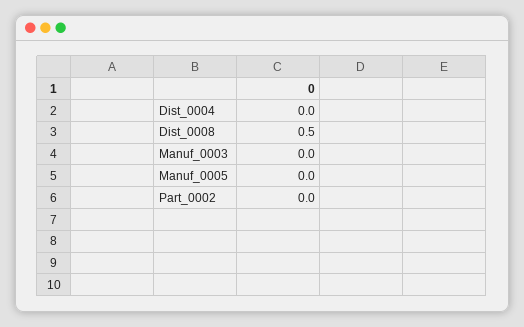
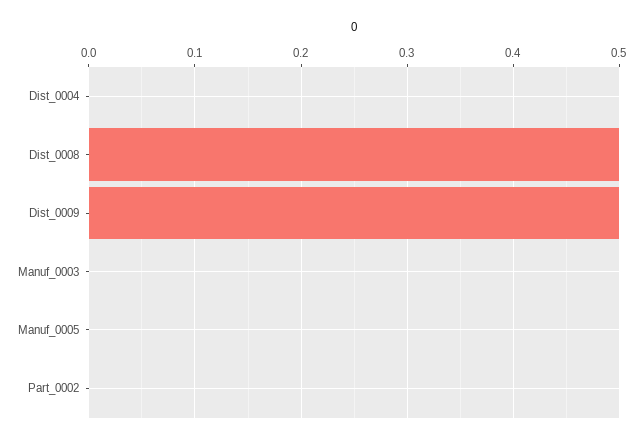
  {
    "Dist_0004": 0,
    "Dist_0008": 0.5,
    "Manuf_0003": 0,
    "Manuf_0005": 0,
-   "Part_0002": 0
+   "Part_0002": 0,
+   "Dist_0009": 0.5
  }

